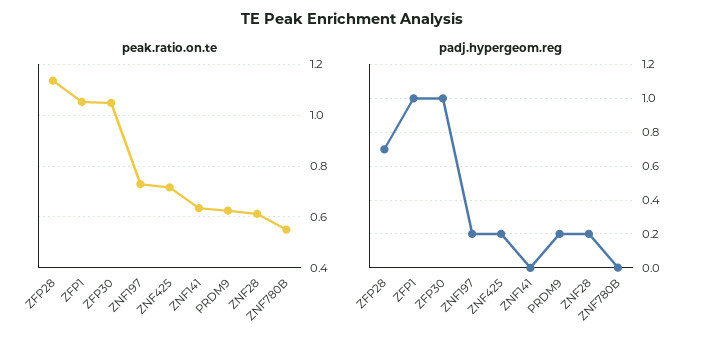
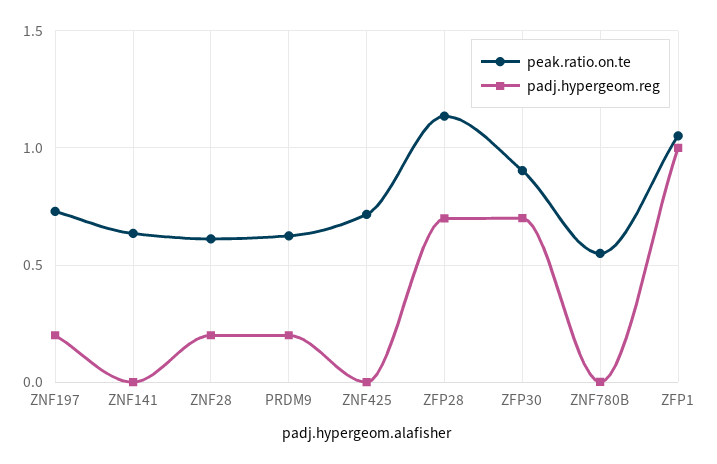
  {
    "peak.ratio.on.te": {
      "ZFP28": 1.125,
      "ZFP1": 1.05,
-     "ZFP30": 1.05,
+     "ZFP30": 0.9,
      "ZNF197": 0.725,
      "ZNF425": 0.725,
      "ZNF141": 0.625,
      "PRDM9": 0.625,
      "ZNF28": 0.6,
      "ZNF780B": 0.55
    },
    "padj.hypergeom.reg": {
      "ZFP28": 0.7,
      "ZFP1": 1,
-     "ZFP30": 1,
+     "ZFP30": 0.7,
      "ZNF197": 0.2,
-     "ZNF425": 0.2,
+     "ZNF425": 0,
      "ZNF141": 0,
      "PRDM9": 0.2,
      "ZNF28": 0.2,
      "ZNF780B": 0
    }
  }

